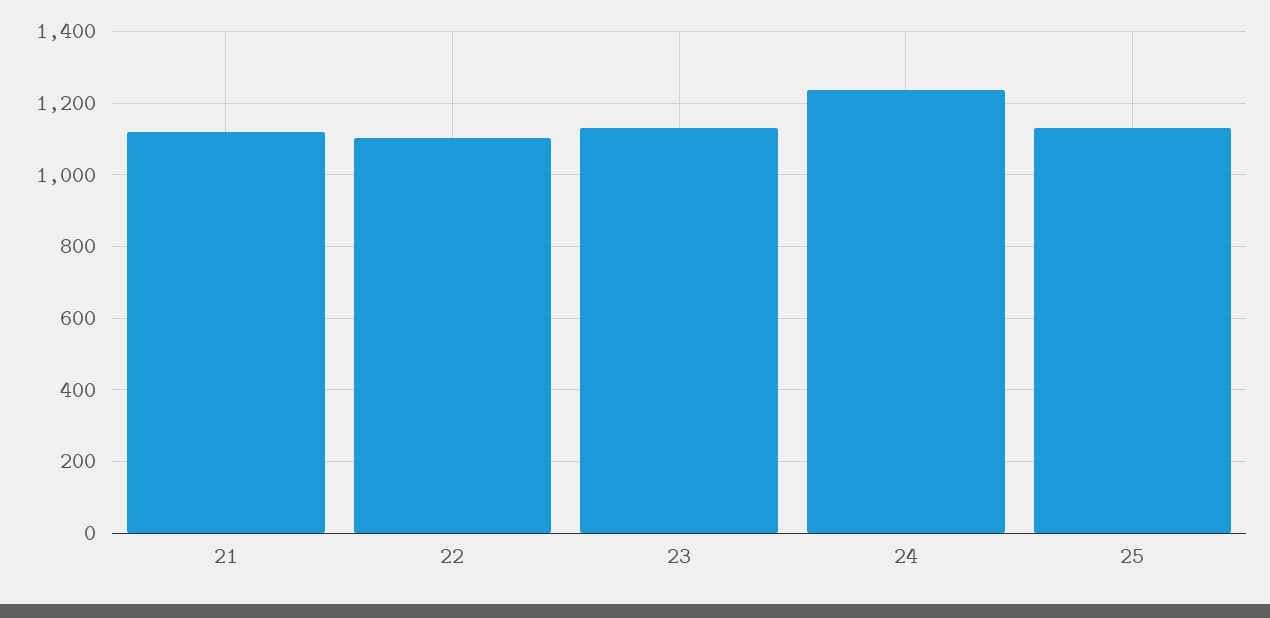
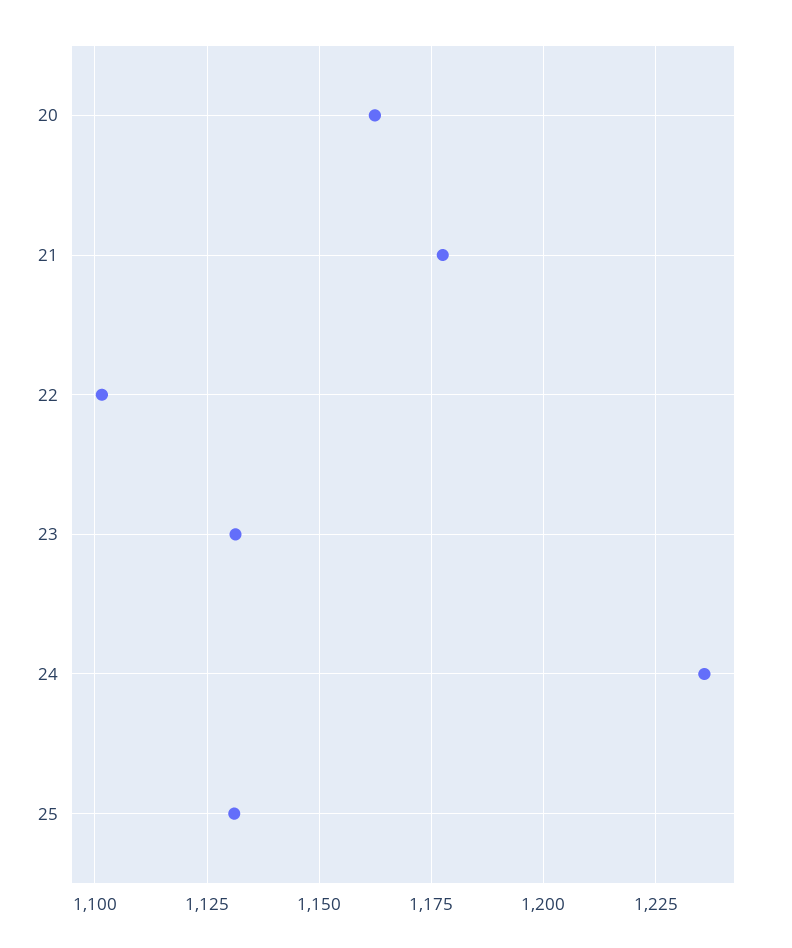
  {
-   "21": 1120,
+   "21": 1177.5,
    "22": 1102.5,
    "23": 1132.5,
    "24": 1235,
-   "25": 1130
+   "25": 1130,
+   "20": 1162.5
  }

